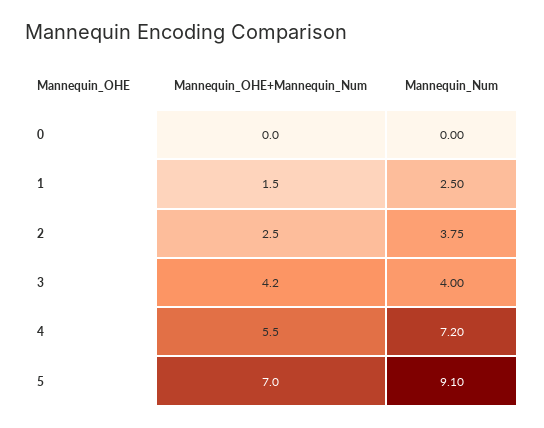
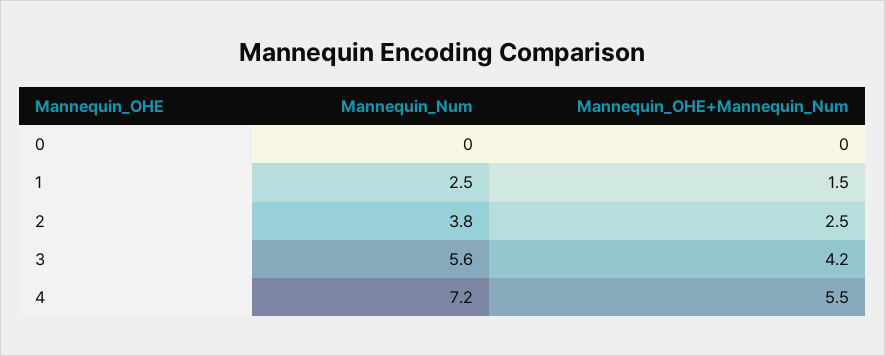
  {
    "Mannequin_OHE+Mannequin_Num": {
      "0": 0,
      "1": 1.5,
      "2": 2.5,
      "3": 4.2,
-     "4": 5.5,
+     "4": 5.5
-     "5": 7
    },
    "Mannequin_Num": {
      "0": 0,
      "1": 2.5,
      "2": 3.75,
-     "3": 4,
+     "3": 5.6,
-     "4": 7.2,
+     "4": 7.2
-     "5": 9.1
    }
  }

